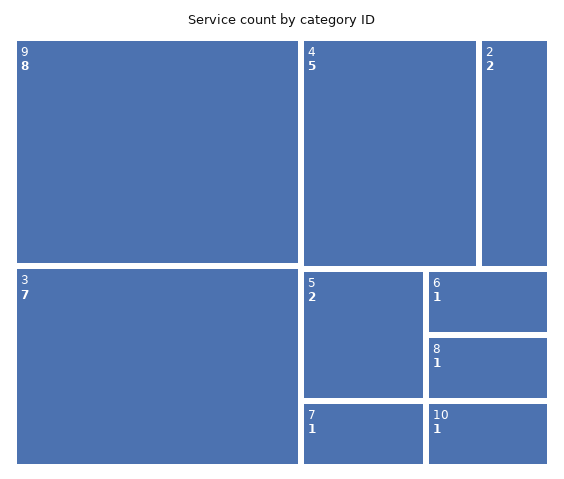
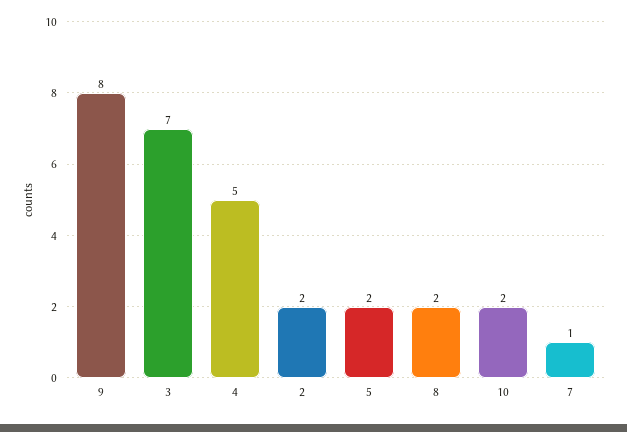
  {
    "9": 8,
    "3": 7,
    "4": 5,
    "2": 2,
    "5": 2,
    "7": 1,
-   "6": 1,
-   "8": 1,
+   "8": 2,
-   "10": 1
+   "10": 2
  }

